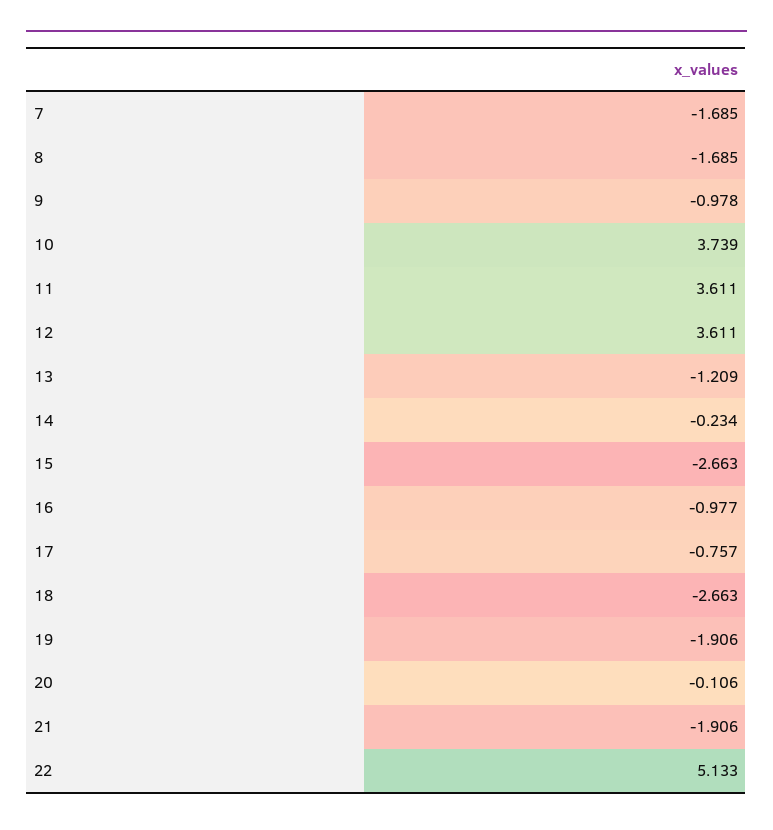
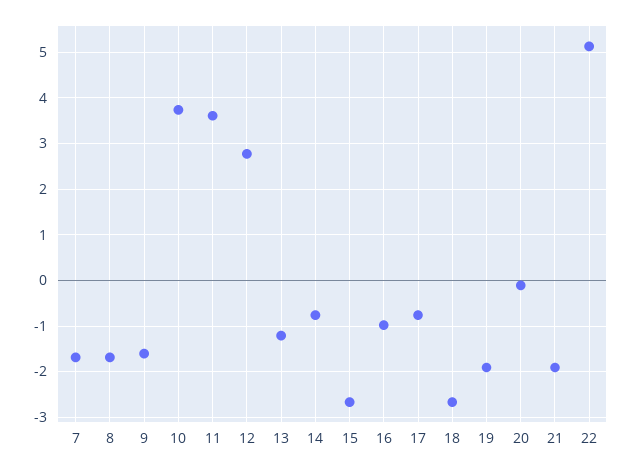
  {
    "7": -1.685,
    "8": -1.685,
-   "9": -0.978,
+   "9": -1.6,
    "10": 3.739,
    "11": 3.611,
-   "12": 3.611,
+   "12": 2.8,
    "13": -1.209,
-   "14": -0.234,
+   "14": -0.8,
    "15": -2.663,
    "16": -0.977,
    "17": -0.757,
    "18": -2.663,
    "19": -1.906,
    "20": -0.106,
    "21": -1.906,
    "22": 5.133
  }

